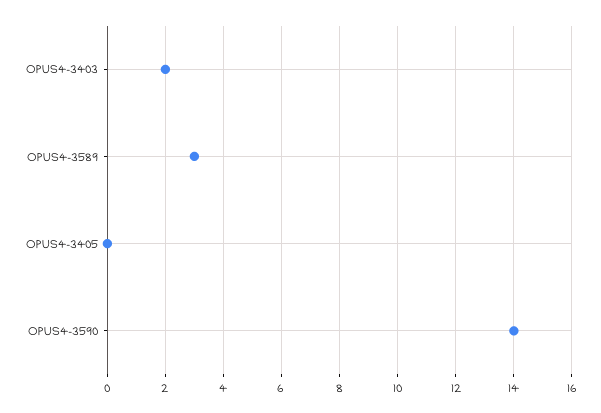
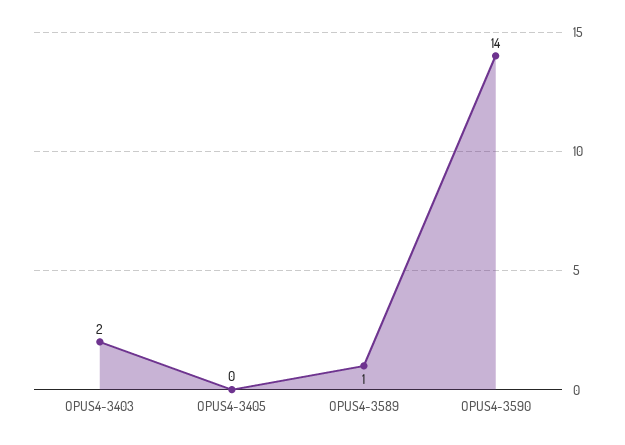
  {
    "OPUS4-3403": 2,
-   "OPUS4-3589": 3,
+   "OPUS4-3589": 1,
    "OPUS4-3405": 0,
    "OPUS4-3590": 14
  }

